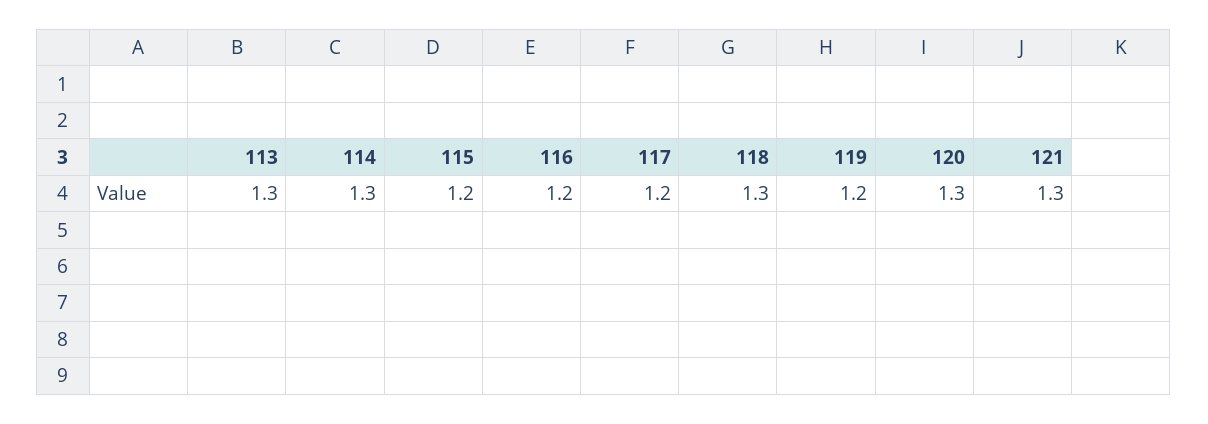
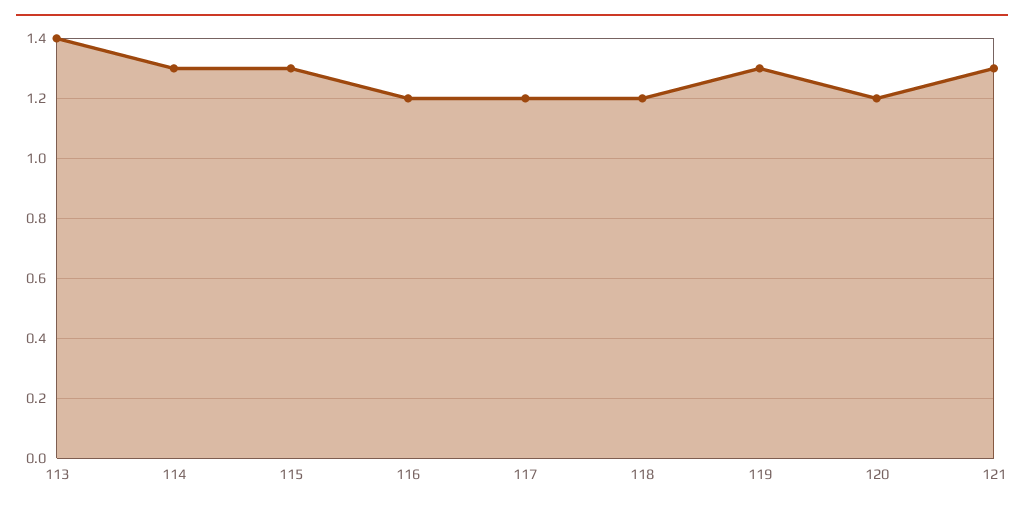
  {
-   "113": 1.3,
+   "113": 1.4,
    "114": 1.3,
-   "115": 1.2,
+   "115": 1.3,
    "116": 1.2,
    "117": 1.2,
-   "118": 1.3,
+   "118": 1.2,
-   "119": 1.2,
+   "119": 1.3,
-   "120": 1.3,
+   "120": 1.2,
    "121": 1.3
  }

